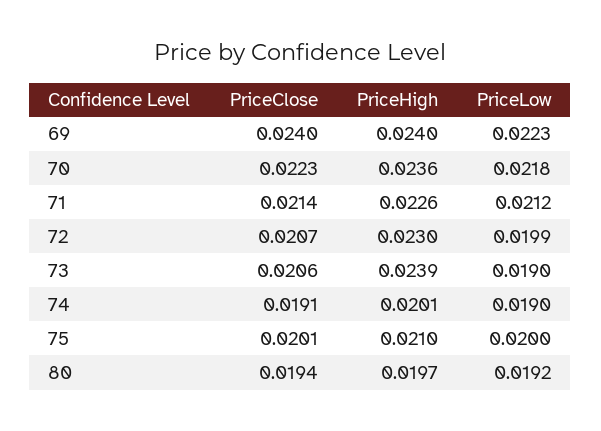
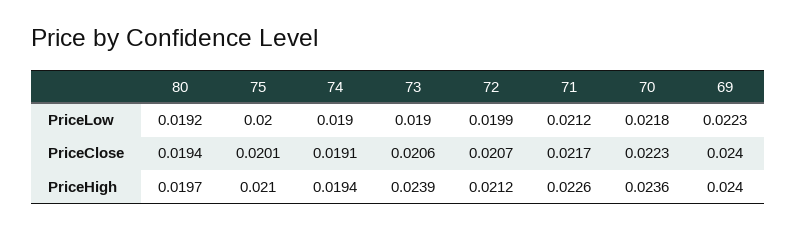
  {
    "PriceClose": {
      "69": 0.024,
      "70": 0.0223,
-     "71": 0.0214,
+     "71": 0.0217,
      "72": 0.0207,
      "73": 0.0206,
      "74": 0.0191,
      "75": 0.0201,
      "80": 0.0194
    },
    "PriceHigh": {
      "69": 0.024,
      "70": 0.0236,
      "71": 0.0226,
-     "72": 0.023,
+     "72": 0.0212,
      "73": 0.0239,
-     "74": 0.0201,
+     "74": 0.0194,
      "75": 0.021,
      "80": 0.0197
    },
    "PriceLow": {
      "69": 0.0223,
      "70": 0.0218,
      "71": 0.0212,
      "72": 0.0199,
      "73": 0.019,
      "74": 0.019,
      "75": 0.02,
      "80": 0.0192
    }
  }

